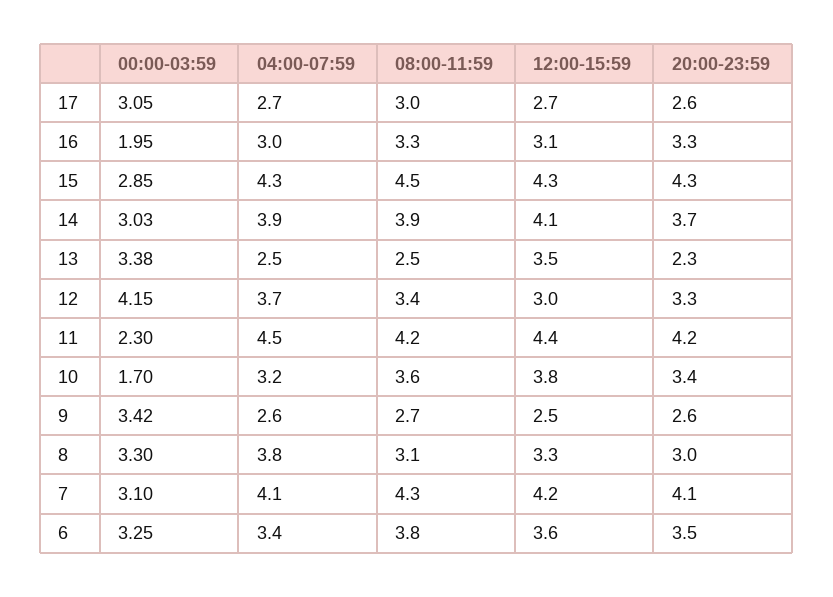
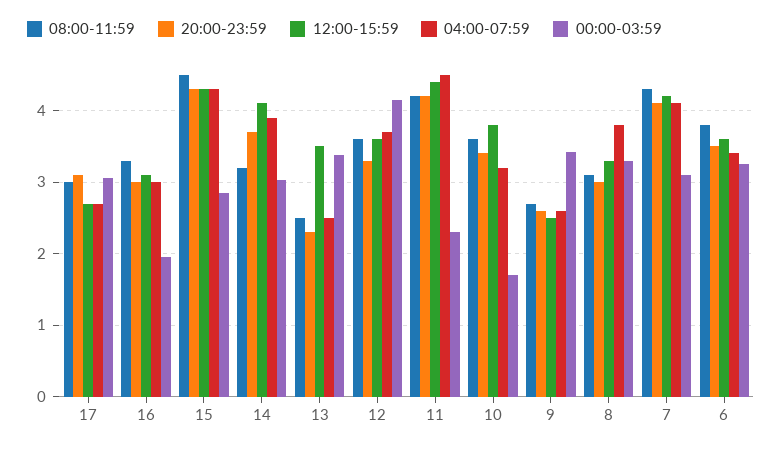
  {
    "00:00-03:59": {
      "17": 3.05,
      "16": 1.95,
      "15": 2.85,
      "14": 3.03,
      "13": 3.38,
      "12": 4.15,
      "11": 2.3,
      "10": 1.7,
      "9": 3.42,
      "8": 3.3,
      "7": 3.1,
      "6": 3.25
    },
    "04:00-07:59": {
      "17": 2.7,
      "16": 3,
      "15": 4.3,
      "14": 3.9,
      "13": 2.5,
      "12": 3.7,
      "11": 4.5,
      "10": 3.2,
      "9": 2.6,
      "8": 3.8,
      "7": 4.1,
      "6": 3.4
    },
    "08:00-11:59": {
      "17": 3,
      "16": 3.3,
      "15": 4.5,
-     "14": 3.9,
+     "14": 3.2,
      "13": 2.5,
-     "12": 3.4,
+     "12": 3.6,
      "11": 4.2,
      "10": 3.6,
      "9": 2.7,
      "8": 3.1,
      "7": 4.3,
      "6": 3.8
    },
    "12:00-15:59": {
      "17": 2.7,
      "16": 3.1,
      "15": 4.3,
      "14": 4.1,
      "13": 3.5,
-     "12": 3,
+     "12": 3.6,
      "11": 4.4,
      "10": 3.8,
      "9": 2.5,
      "8": 3.3,
      "7": 4.2,
      "6": 3.6
    },
    "20:00-23:59": {
-     "17": 2.6,
+     "17": 3.1,
-     "16": 3.3,
+     "16": 3,
      "15": 4.3,
      "14": 3.7,
      "13": 2.3,
      "12": 3.3,
      "11": 4.2,
      "10": 3.4,
      "9": 2.6,
      "8": 3,
      "7": 4.1,
      "6": 3.5
    }
  }

